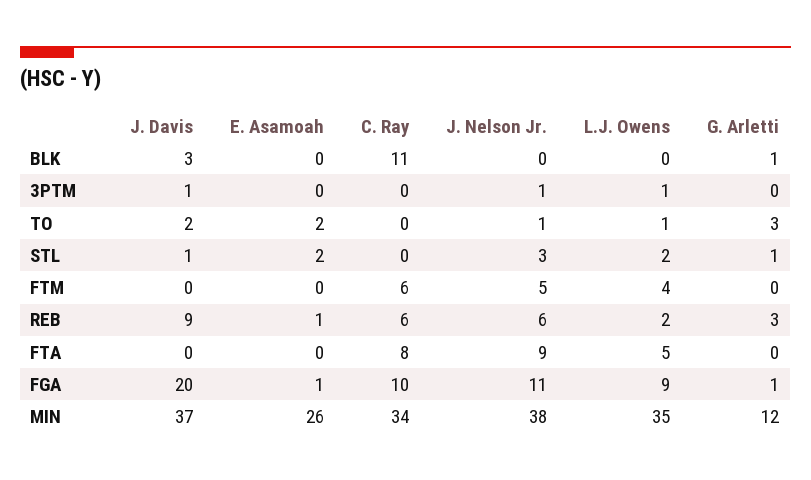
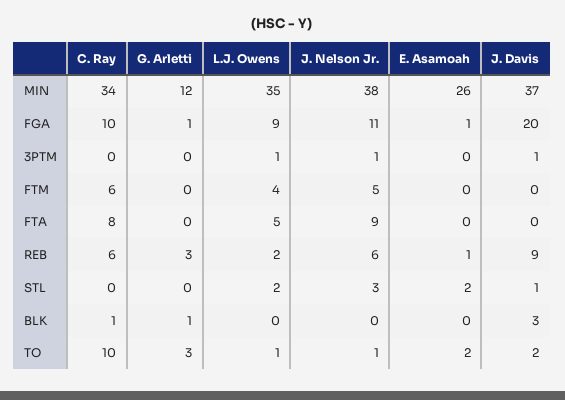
  {
    "J. Davis": {
      "BLK": 3,
      "3PTM": 1,
      "TO": 2,
      "STL": 1,
      "FTM": 0,
      "REB": 9,
      "FTA": 0,
      "FGA": 20,
      "MIN": 37
    },
    "E. Asamoah": {
      "BLK": 0,
      "3PTM": 0,
      "TO": 2,
      "STL": 2,
      "FTM": 0,
      "REB": 1,
      "FTA": 0,
      "FGA": 1,
      "MIN": 26
    },
    "C. Ray": {
-     "BLK": 11,
+     "BLK": 1,
      "3PTM": 0,
-     "TO": 0,
+     "TO": 10,
      "STL": 0,
      "FTM": 6,
      "REB": 6,
      "FTA": 8,
      "FGA": 10,
      "MIN": 34
    },
    "J. Nelson Jr.": {
      "BLK": 0,
      "3PTM": 1,
      "TO": 1,
      "STL": 3,
      "FTM": 5,
      "REB": 6,
      "FTA": 9,
      "FGA": 11,
      "MIN": 38
    },
    "L.J. Owens": {
      "BLK": 0,
      "3PTM": 1,
      "TO": 1,
      "STL": 2,
      "FTM": 4,
      "REB": 2,
      "FTA": 5,
      "FGA": 9,
      "MIN": 35
    },
    "G. Arletti": {
      "BLK": 1,
      "3PTM": 0,
      "TO": 3,
-     "STL": 1,
+     "STL": 0,
      "FTM": 0,
      "REB": 3,
      "FTA": 0,
      "FGA": 1,
      "MIN": 12
    }
  }

